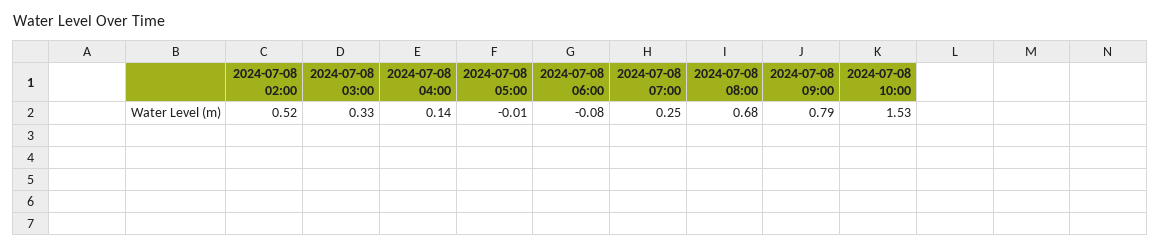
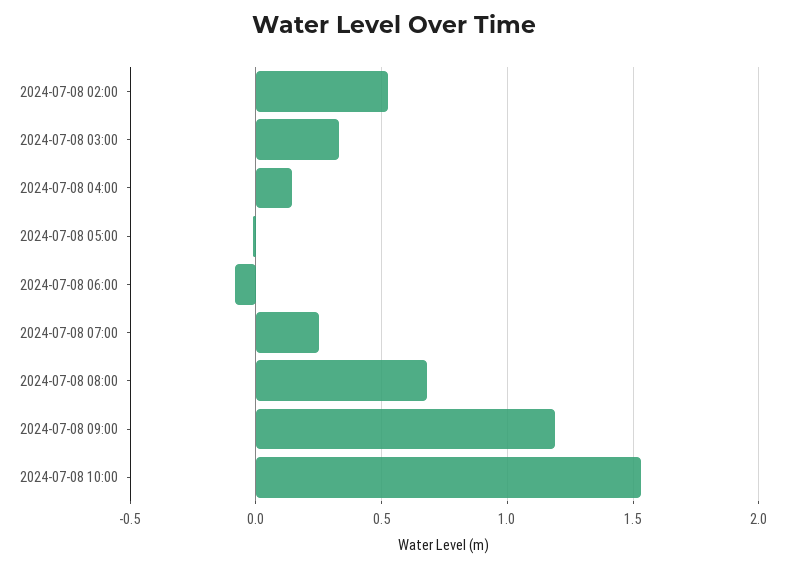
  {
    "2024-07-08 02:00": 0.52,
    "2024-07-08 03:00": 0.33,
    "2024-07-08 04:00": 0.14,
    "2024-07-08 05:00": -0.01,
    "2024-07-08 06:00": -0.08,
    "2024-07-08 07:00": 0.25,
    "2024-07-08 08:00": 0.68,
-   "2024-07-08 09:00": 0.79,
+   "2024-07-08 09:00": 1.2,
    "2024-07-08 10:00": 1.53
  }

